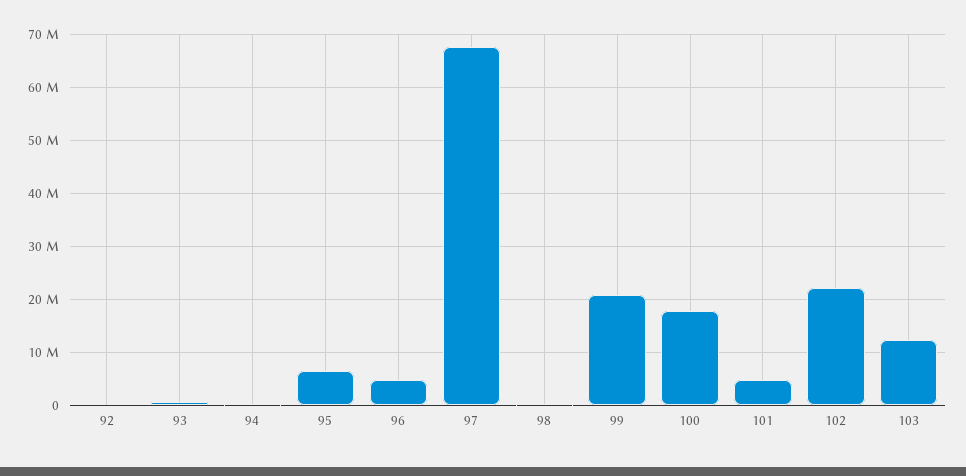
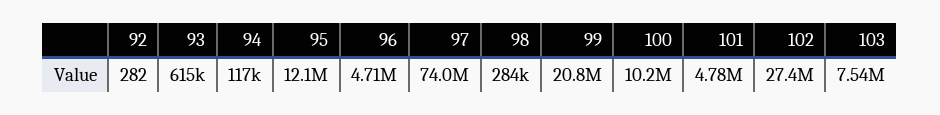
  {
    "92": 282,
    "93": 615000,
    "94": 117000,
-   "95": 6000000,
+   "95": 12100000,
    "96": 4710000,
-   "97": 68000000,
+   "97": 74000000,
    "98": 284000,
    "99": 20800000,
-   "100": 18000000,
+   "100": 10200000,
    "101": 4780000,
-   "102": 22000000,
+   "102": 27400000,
-   "103": 12000000
+   "103": 7540000
  }

